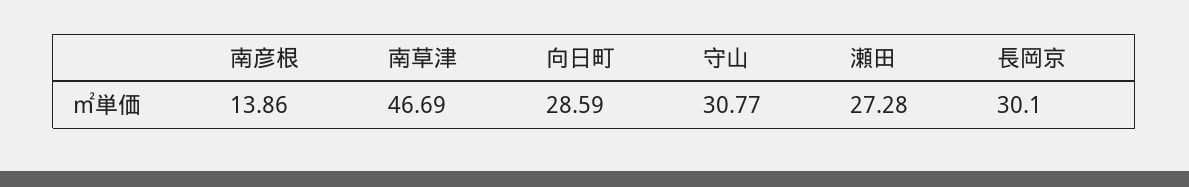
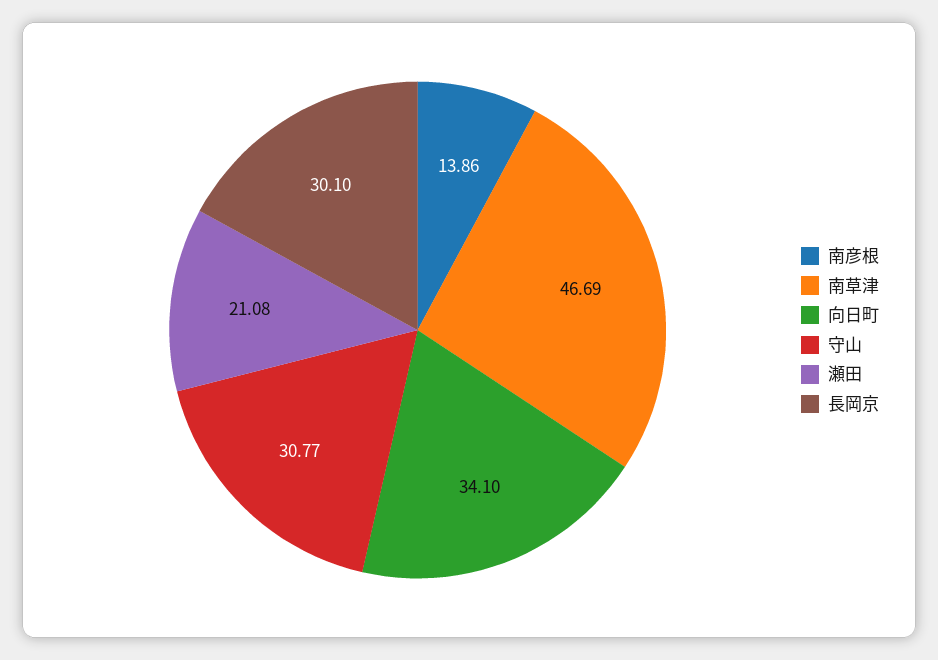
  {
    "南彦根": 13.86,
    "南草津": 46.69,
-   "向日町": 28.59,
+   "向日町": 34.1,
    "守山": 30.77,
-   "瀬田": 27.28,
+   "瀬田": 21.08,
    "長岡京": 30.1
  }

